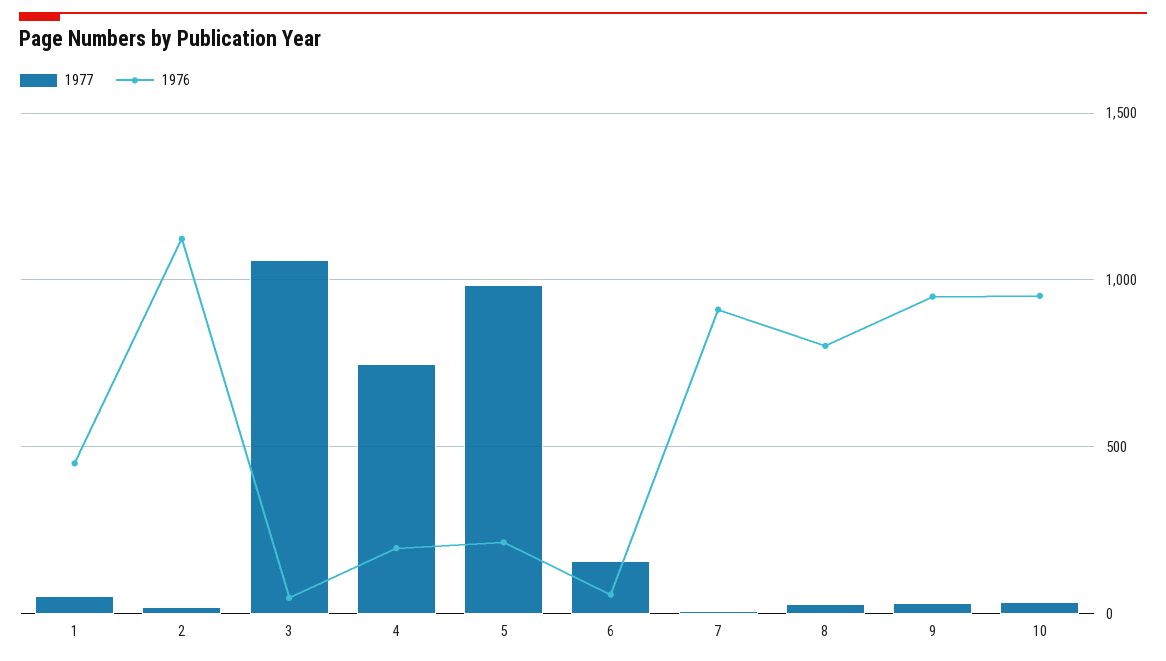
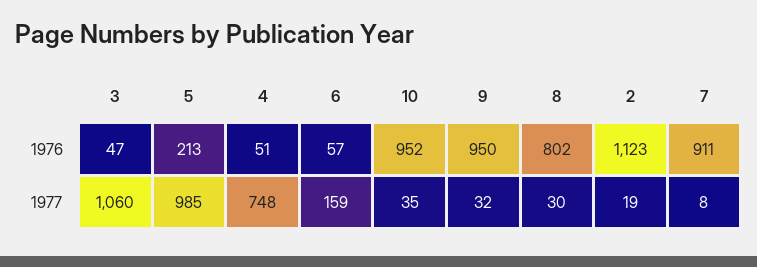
  {
    "1977": {
-     "1": 50,
      "2": 19,
      "3": 1060,
      "4": 748,
      "5": 985,
      "6": 159,
      "7": 8,
      "8": 30,
      "9": 32,
      "10": 35
    },
    "1976": {
-     "1": 450,
      "2": 1123,
      "3": 47,
-     "4": 200,
+     "4": 51,
      "5": 213,
      "6": 57,
      "7": 911,
      "8": 802,
      "9": 950,
      "10": 952
    }
  }

